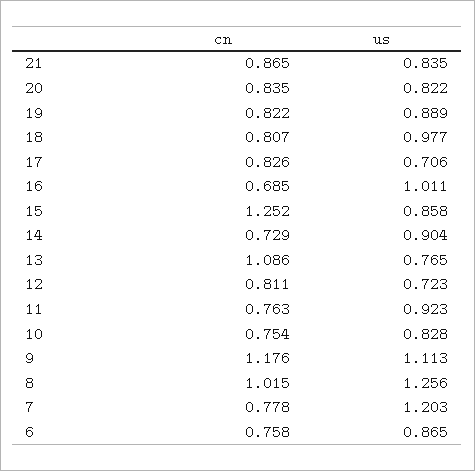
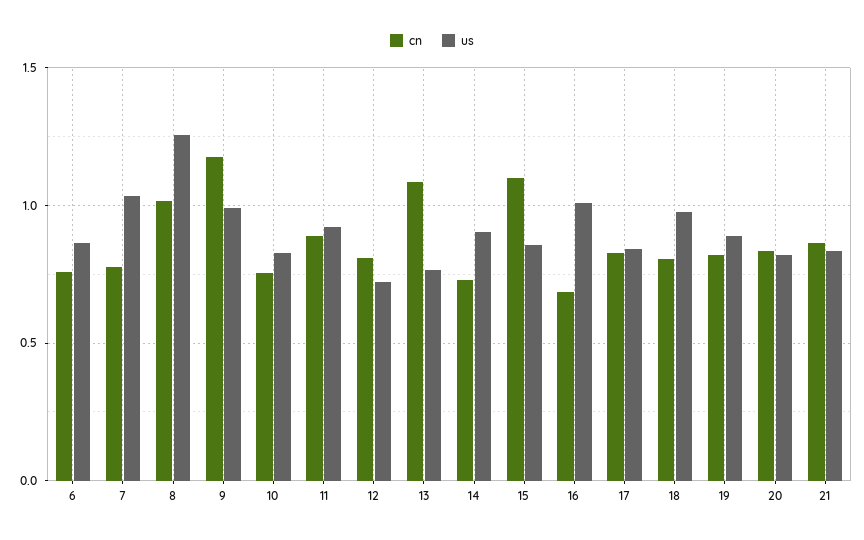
  {
    "cn": {
      "21": 0.865,
      "20": 0.835,
      "19": 0.822,
      "18": 0.807,
      "17": 0.826,
      "16": 0.685,
-     "15": 1.252,
+     "15": 1.1,
      "14": 0.729,
      "13": 1.086,
      "12": 0.811,
-     "11": 0.763,
+     "11": 0.9,
      "10": 0.754,
      "9": 1.176,
      "8": 1.015,
      "7": 0.778,
      "6": 0.758
    },
    "us": {
      "21": 0.835,
      "20": 0.822,
      "19": 0.889,
      "18": 0.977,
-     "17": 0.706,
+     "17": 0.85,
      "16": 1.011,
      "15": 0.858,
      "14": 0.904,
      "13": 0.765,
      "12": 0.723,
      "11": 0.923,
      "10": 0.828,
-     "9": 1.113,
+     "9": 1,
      "8": 1.256,
-     "7": 1.203,
+     "7": 1.05,
      "6": 0.865
    }
  }

